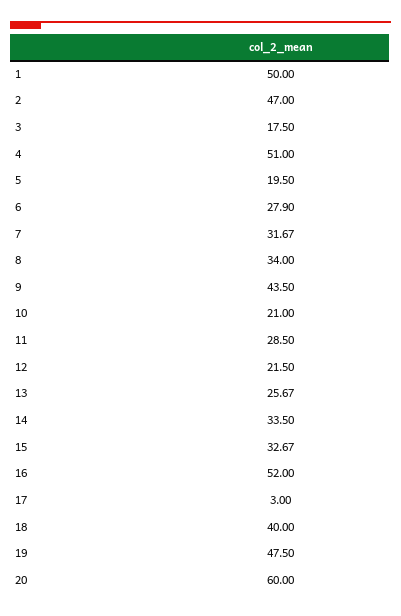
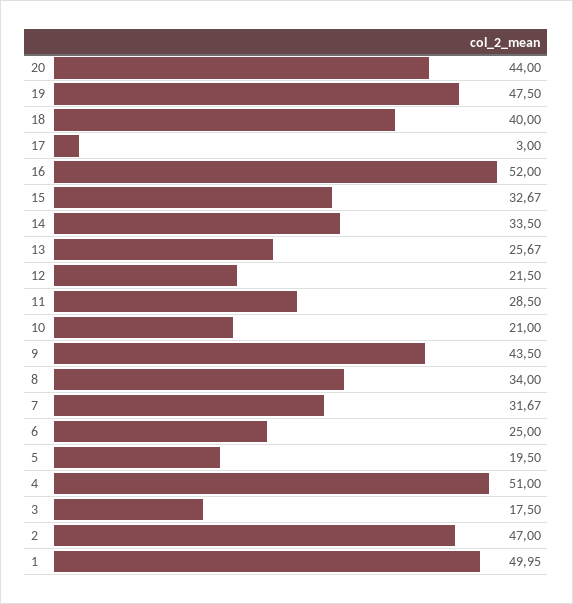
  {
-   "1": 50,
+   "1": 49.95,
    "2": 47,
    "3": 17.5,
    "4": 51,
    "5": 19.5,
-   "6": 27.9,
+   "6": 25,
    "7": 31.67,
    "8": 34,
    "9": 43.5,
    "10": 21,
    "11": 28.5,
    "12": 21.5,
    "13": 25.67,
    "14": 33.5,
    "15": 32.67,
    "16": 52,
    "17": 3,
    "18": 40,
    "19": 47.5,
-   "20": 60
+   "20": 44
  }

